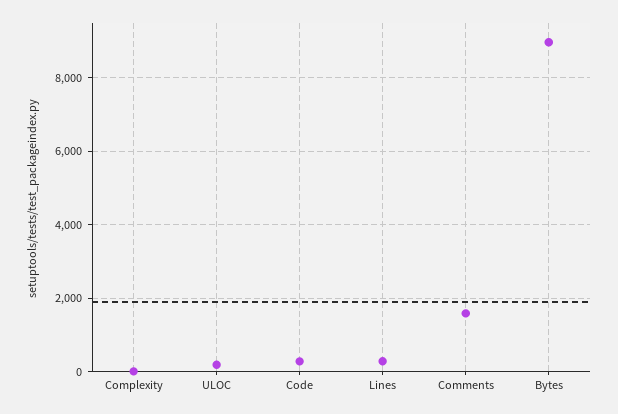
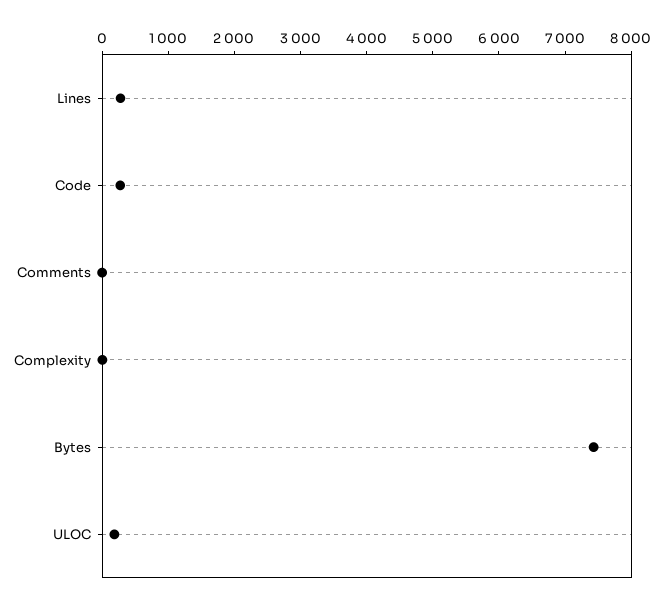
  {
    "Complexity": 0,
    "ULOC": 200,
    "Code": 200,
    "Lines": 200,
-   "Comments": 1600,
+   "Comments": 0,
-   "Bytes": 9000
+   "Bytes": 7400
  }

